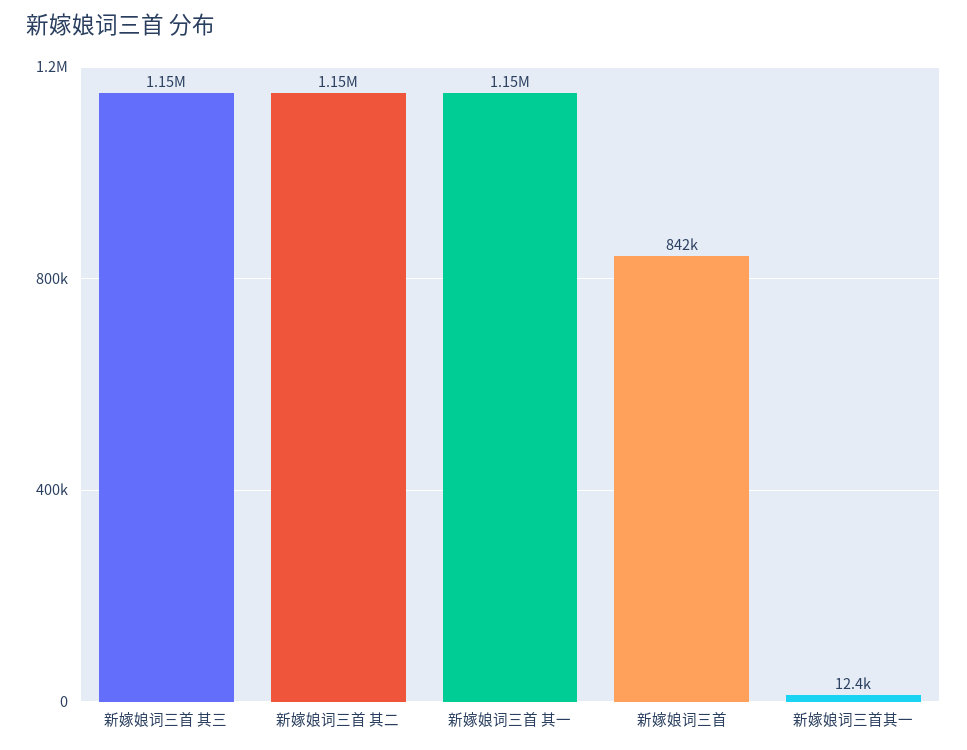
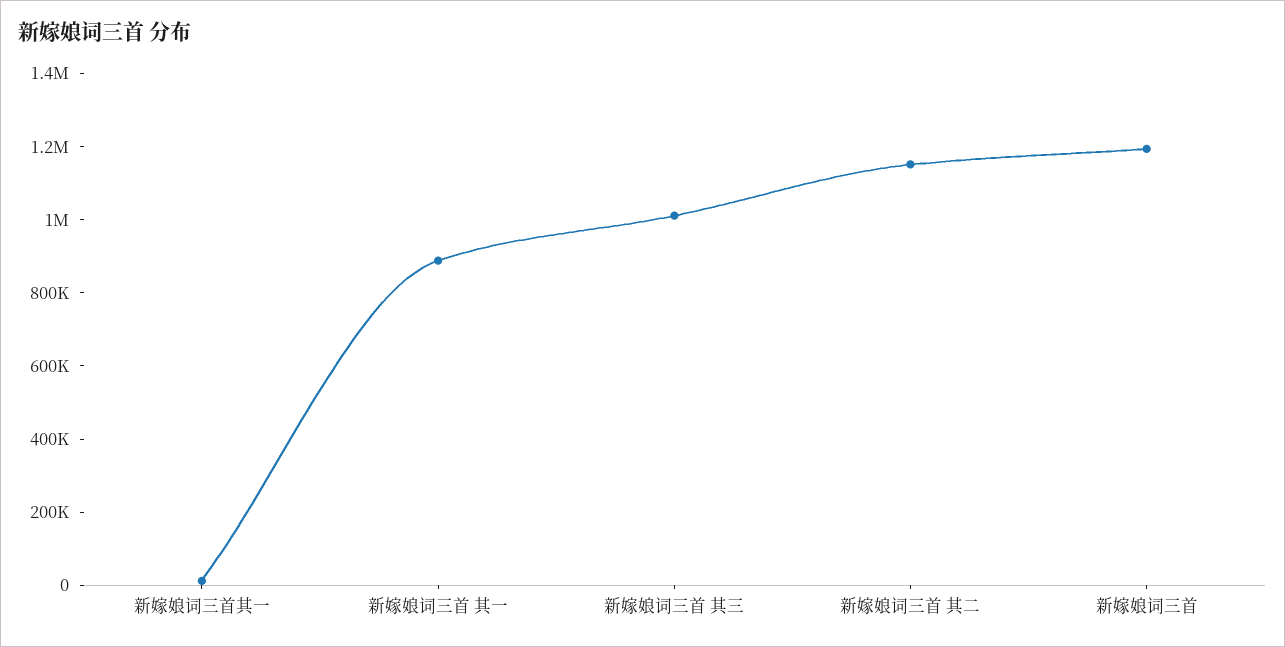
  {
-   "新嫁娘词三首 其三": 1150000,
+   "新嫁娘词三首 其三": 1000000,
    "新嫁娘词三首 其二": 1150000,
-   "新嫁娘词三首 其一": 1150000,
+   "新嫁娘词三首 其一": 900000,
-   "新嫁娘词三首": 842000,
+   "新嫁娘词三首": 1200000,
    "新嫁娘词三首其一": 12400
  }

